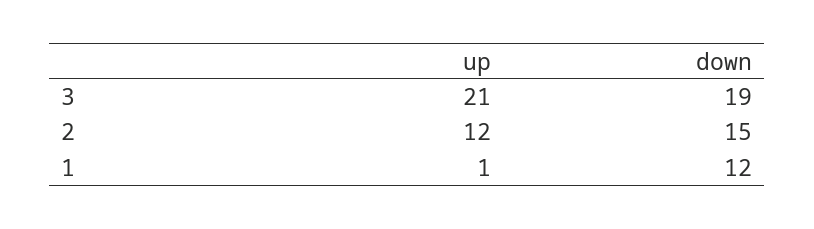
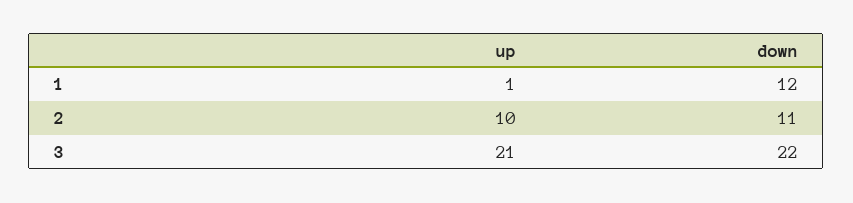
  {
    "up": {
      "3": 21,
-     "2": 12,
+     "2": 10,
      "1": 1
    },
    "down": {
-     "3": 19,
+     "3": 22,
-     "2": 15,
+     "2": 11,
      "1": 12
    }
  }

